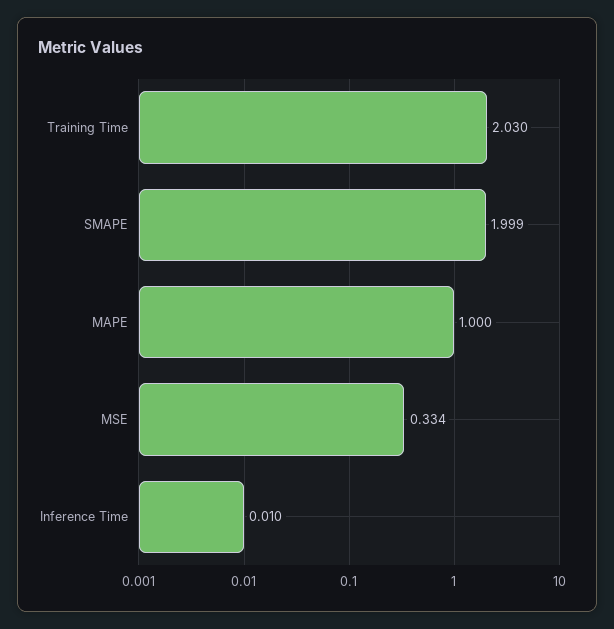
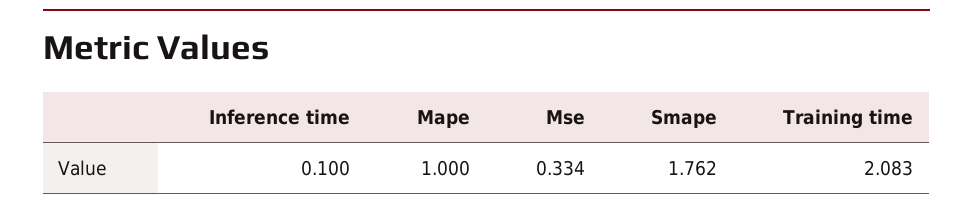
  {
-   "Training Time": 2.03,
+   "Training Time": 2.083,
-   "SMAPE": 1.999,
+   "SMAPE": 1.762,
    "MAPE": 1,
    "MSE": 0.334,
-   "Inference Time": 0.01
+   "Inference Time": 0.1
  }

